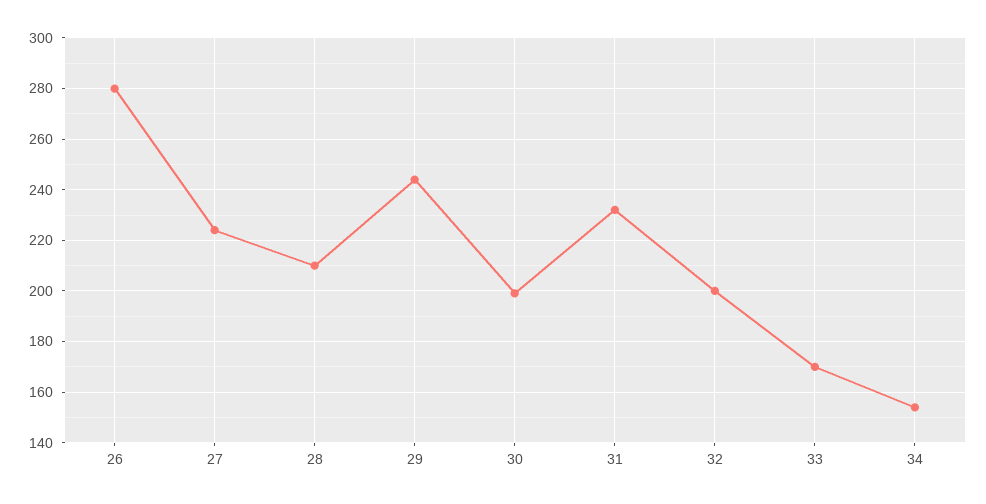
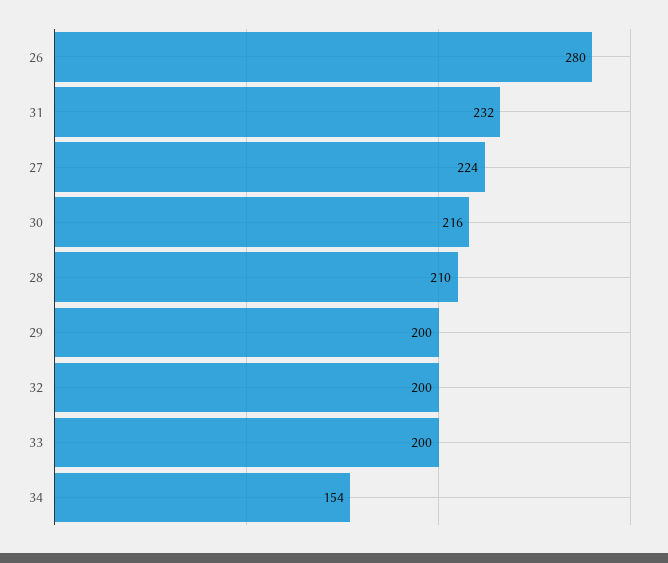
  {
    "26": 280,
    "27": 224,
    "28": 210,
-   "29": 245,
+   "29": 200,
-   "30": 200,
+   "30": 216,
    "31": 232,
    "32": 200,
-   "33": 170,
+   "33": 200,
    "34": 154
  }

